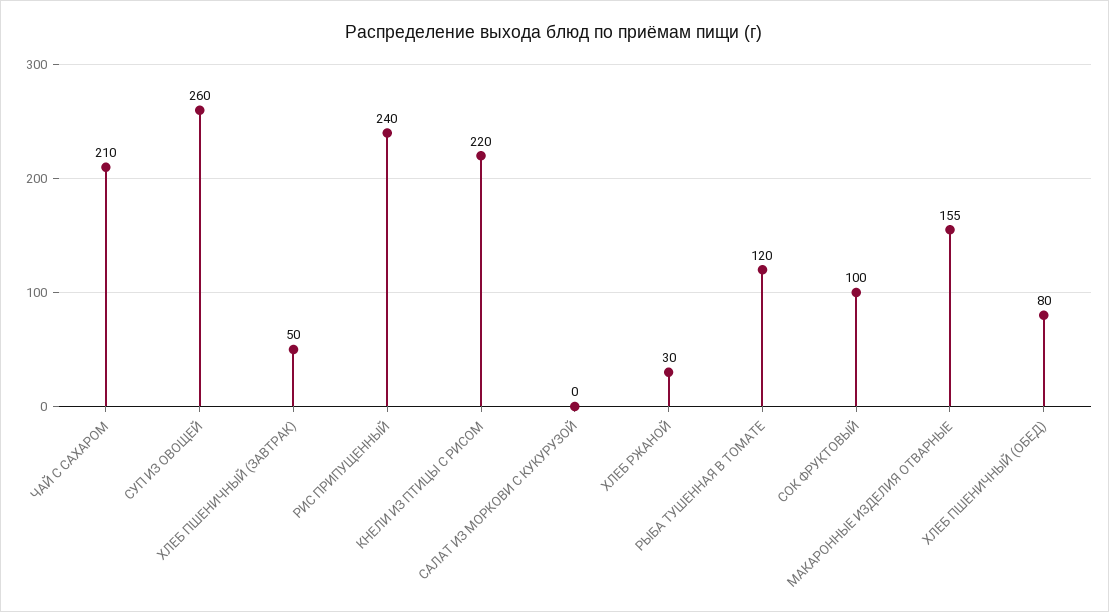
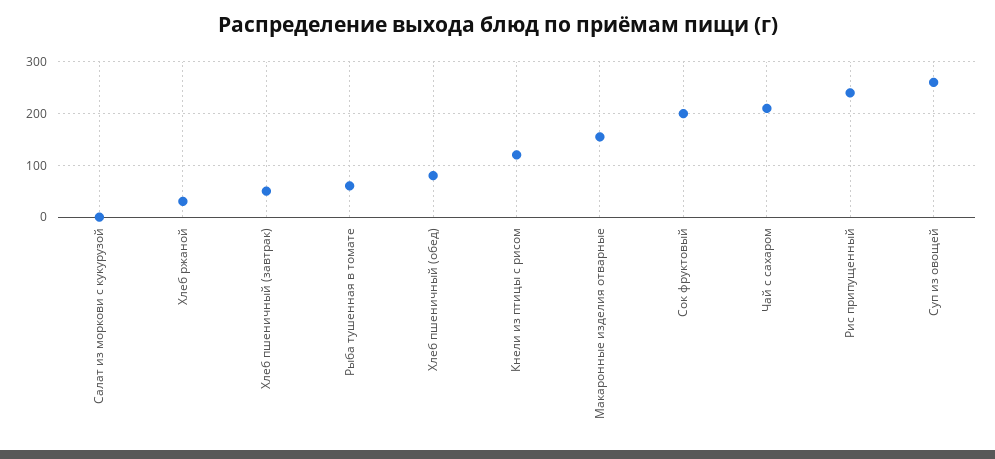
  {
    "ЧАЙ С САХАРОМ": 210,
    "СУП ИЗ ОВОЩЕЙ": 260,
    "ХЛЕБ ПШЕНИЧНЫЙ (ЗАВТРАК)": 50,
    "РИС ПРИПУЩЕННЫЙ": 240,
-   "КНЕЛИ ИЗ ПТИЦЫ С РИСОМ": 220,
+   "КНЕЛИ ИЗ ПТИЦЫ С РИСОМ": 120,
    "САЛАТ ИЗ МОРКОВИ С КУКУРУЗОЙ": 0,
    "ХЛЕБ РЖАНОЙ": 30,
-   "РЫБА ТУШЕННАЯ В ТОМАТЕ": 120,
+   "РЫБА ТУШЕННАЯ В ТОМАТЕ": 60,
-   "СОК ФРУКТОВЫЙ": 100,
+   "СОК ФРУКТОВЫЙ": 200,
    "МАКАРОННЫЕ ИЗДЕЛИЯ ОТВАРНЫЕ": 155,
    "ХЛЕБ ПШЕНИЧНЫЙ (ОБЕД)": 80
  }

